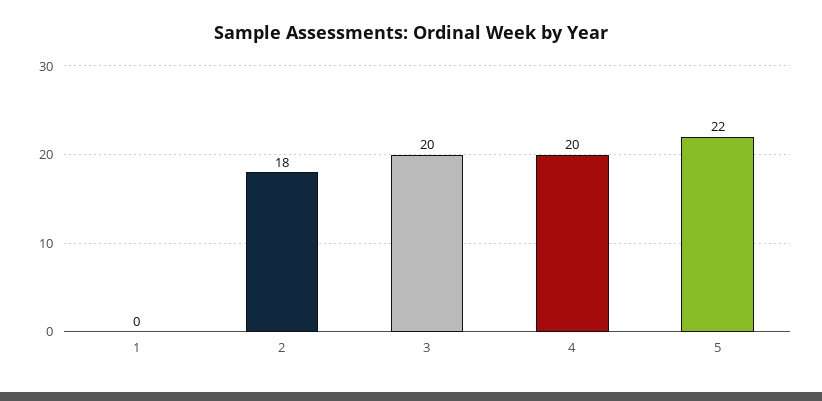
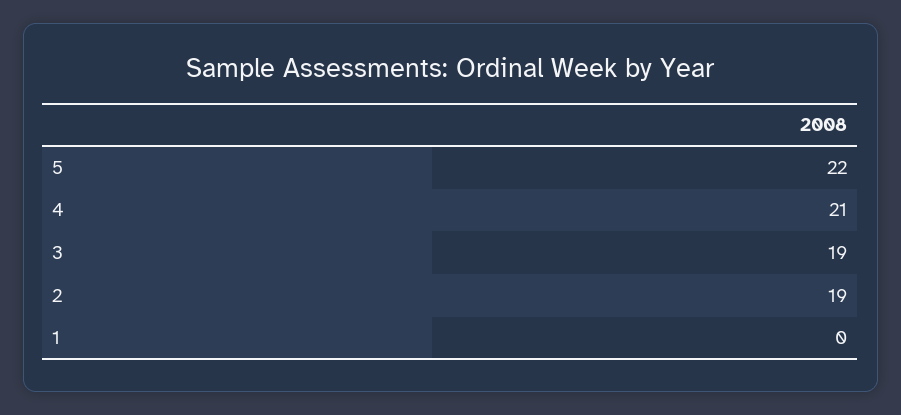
  {
    "1": 0,
-   "2": 18,
+   "2": 19,
-   "3": 20,
+   "3": 19,
-   "4": 20,
+   "4": 21,
    "5": 22
  }

